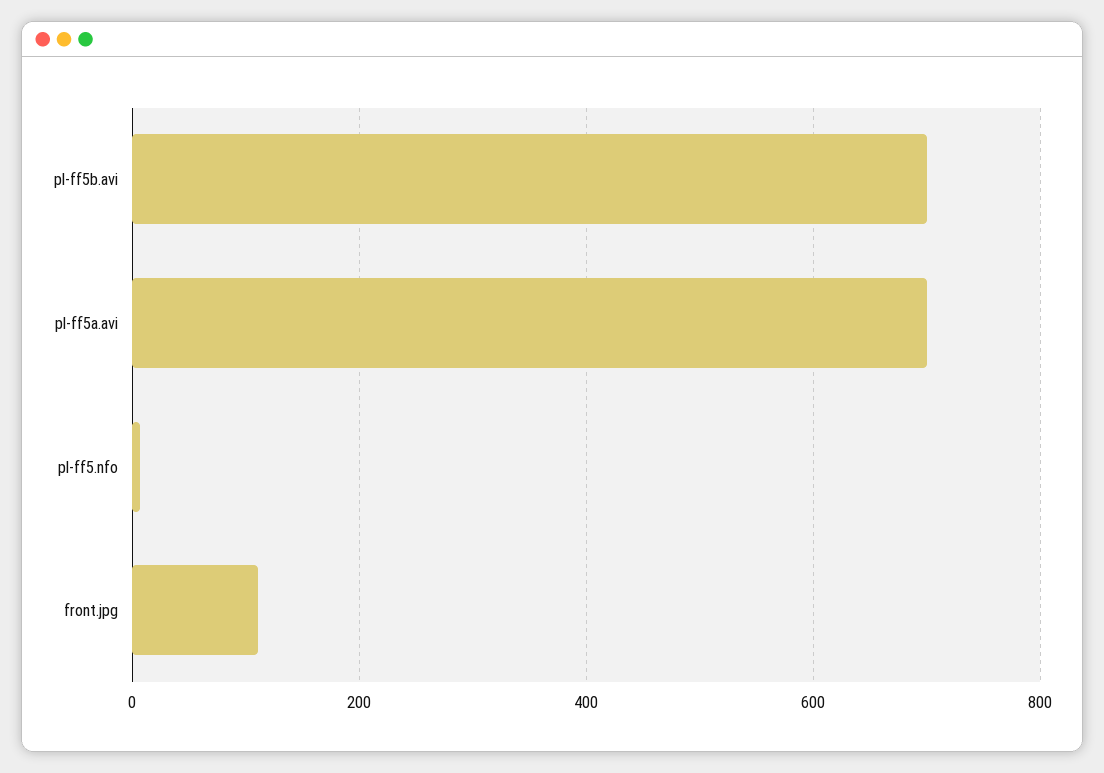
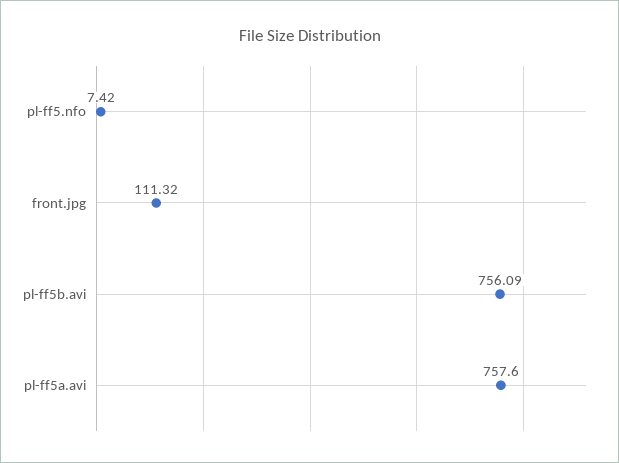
  {
-   "pl-ff5b.avi": 700,
+   "pl-ff5b.avi": 756.09,
-   "pl-ff5a.avi": 700,
+   "pl-ff5a.avi": 757.6,
    "pl-ff5.nfo": 7.42,
    "front.jpg": 111.32
  }

